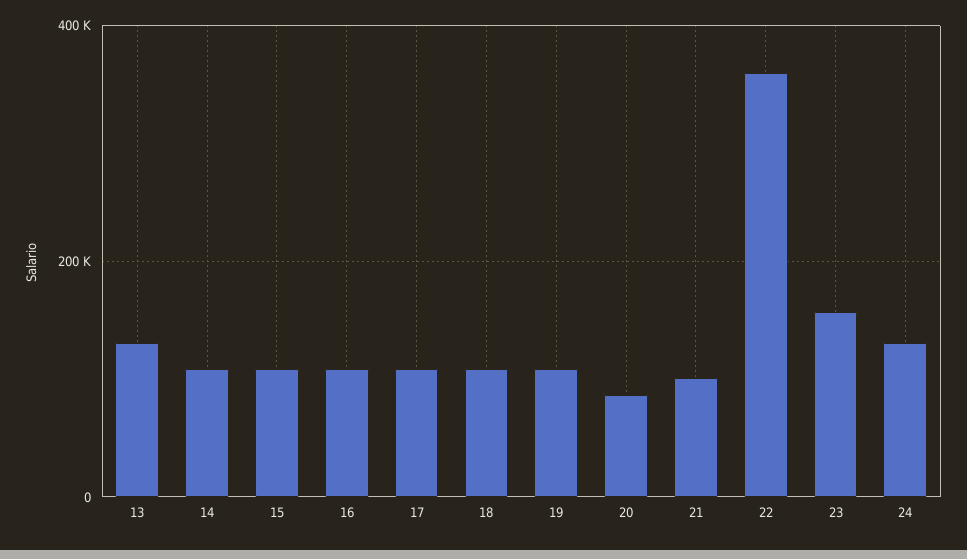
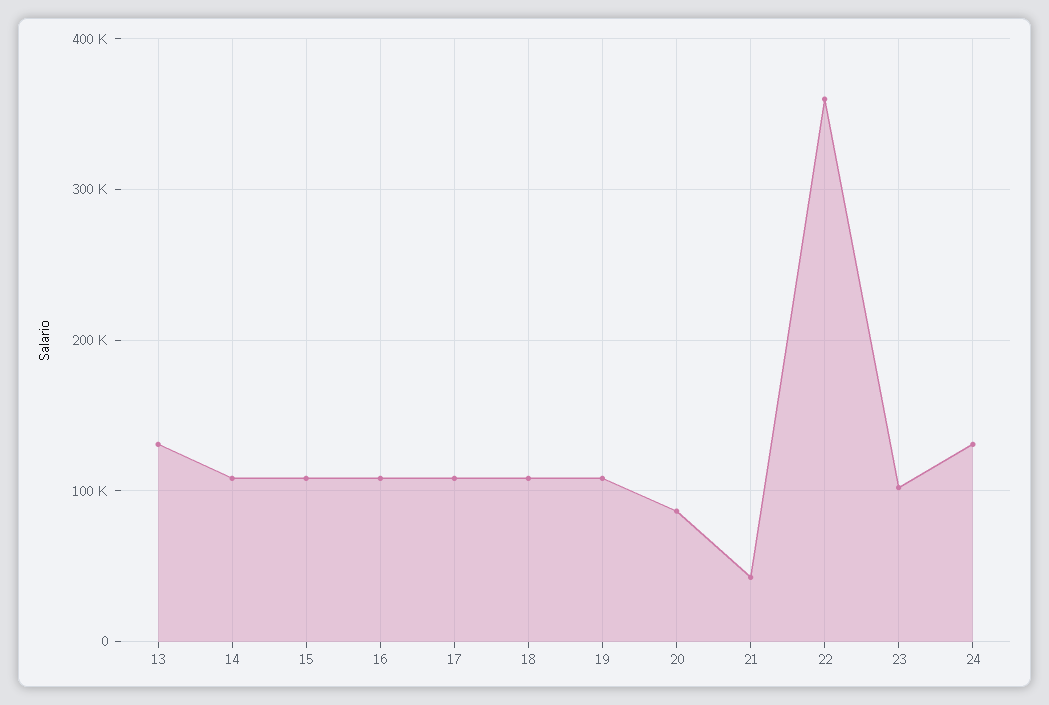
  {
    "13": 130000,
    "14": 110000,
    "15": 110000,
    "16": 110000,
    "17": 110000,
    "18": 110000,
    "19": 110000,
    "20": 90000,
-   "21": 100000,
+   "21": 40000,
    "22": 360000,
-   "23": 160000,
+   "23": 100000,
    "24": 130000
  }

